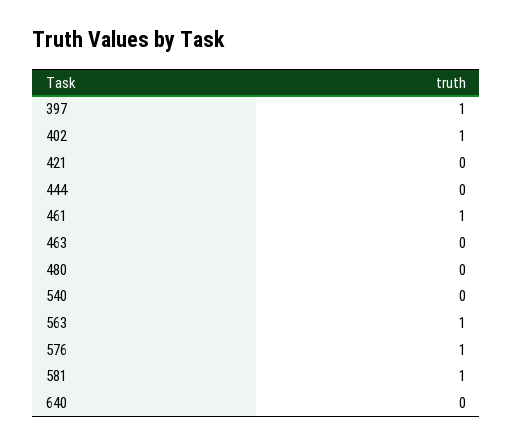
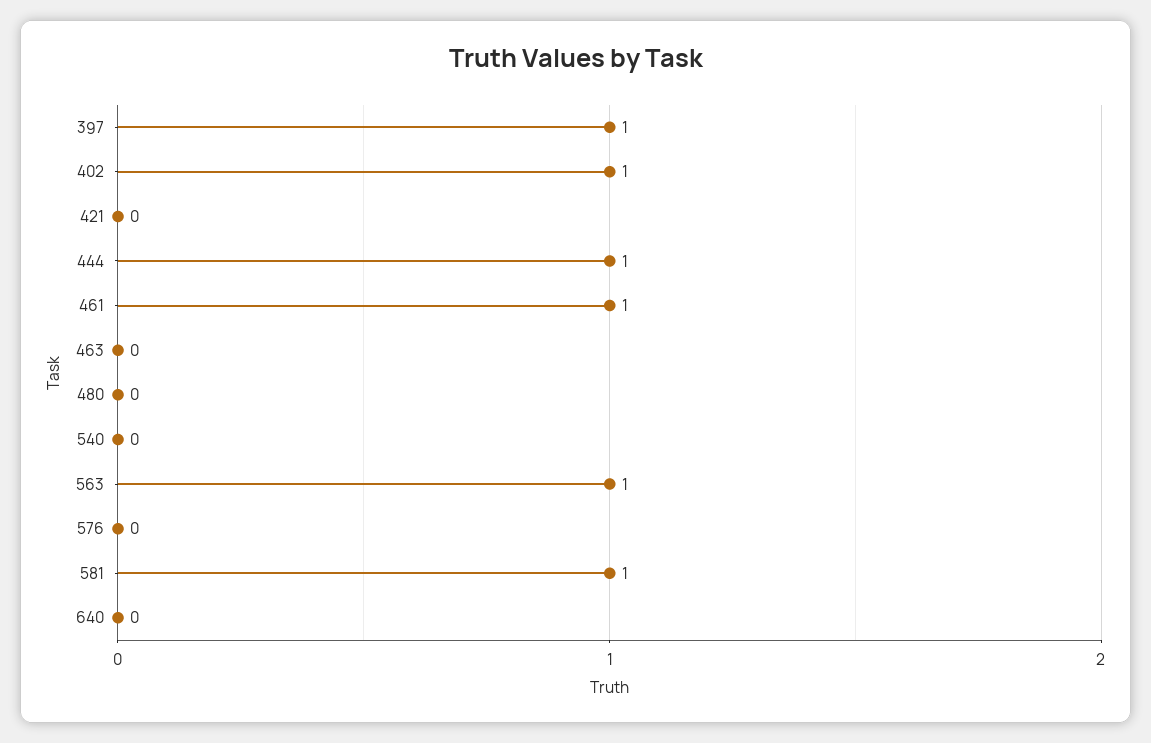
  {
    "397": 1,
    "402": 1,
    "421": 0,
-   "444": 0,
+   "444": 1,
    "461": 1,
    "463": 0,
    "480": 0,
    "540": 0,
    "563": 1,
-   "576": 1,
+   "576": 0,
    "581": 1,
    "640": 0
  }

